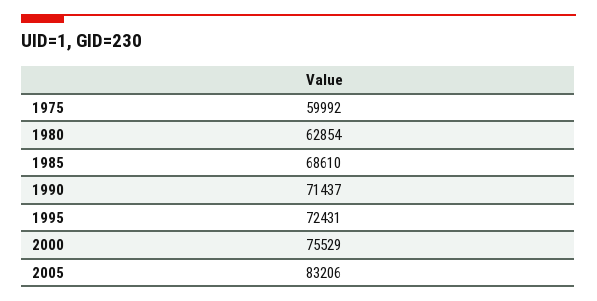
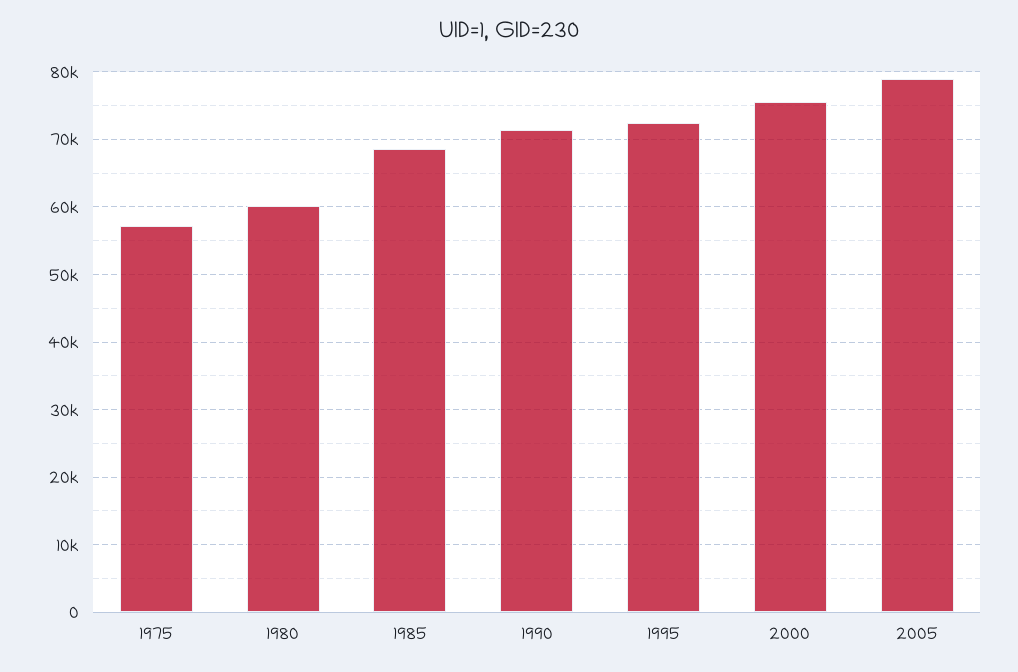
  {
-   "1975": 59992,
+   "1975": 57000,
-   "1980": 62854,
+   "1980": 60000,
    "1985": 68610,
    "1990": 71437,
    "1995": 72431,
    "2000": 75529,
-   "2005": 83206
+   "2005": 79000
  }

